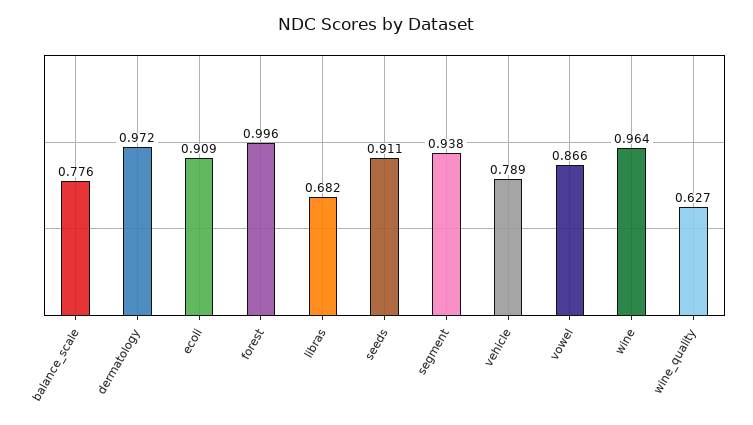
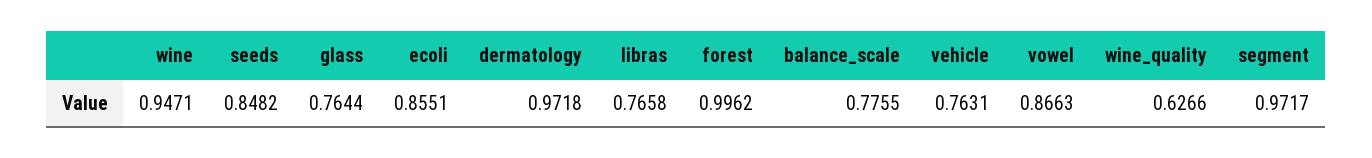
  {
    "balance_scale": 0.7755,
    "dermatology": 0.9718,
-   "ecoli": 0.909,
+   "ecoli": 0.8551,
    "forest": 0.9962,
-   "libras": 0.682,
+   "libras": 0.7658,
-   "seeds": 0.911,
+   "seeds": 0.8482,
-   "segment": 0.938,
+   "segment": 0.9717,
-   "vehicle": 0.789,
+   "vehicle": 0.7631,
    "vowel": 0.8663,
-   "wine": 0.964,
+   "wine": 0.9471,
-   "wine_quality": 0.6266
+   "wine_quality": 0.6266,
+   "glass": 0.7644
  }

